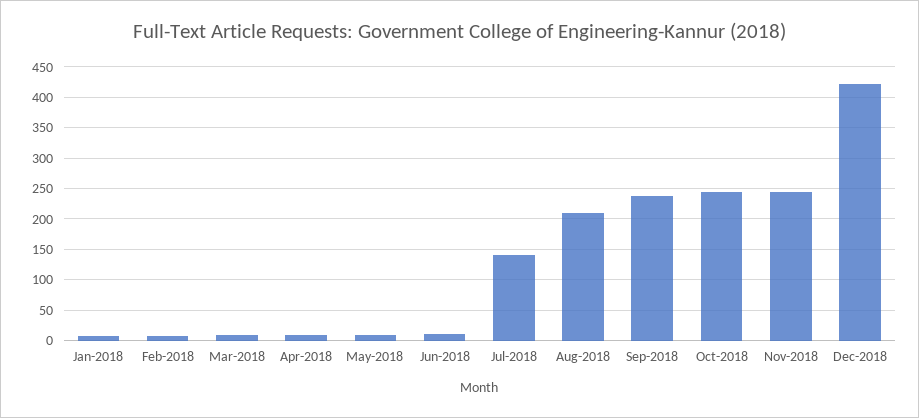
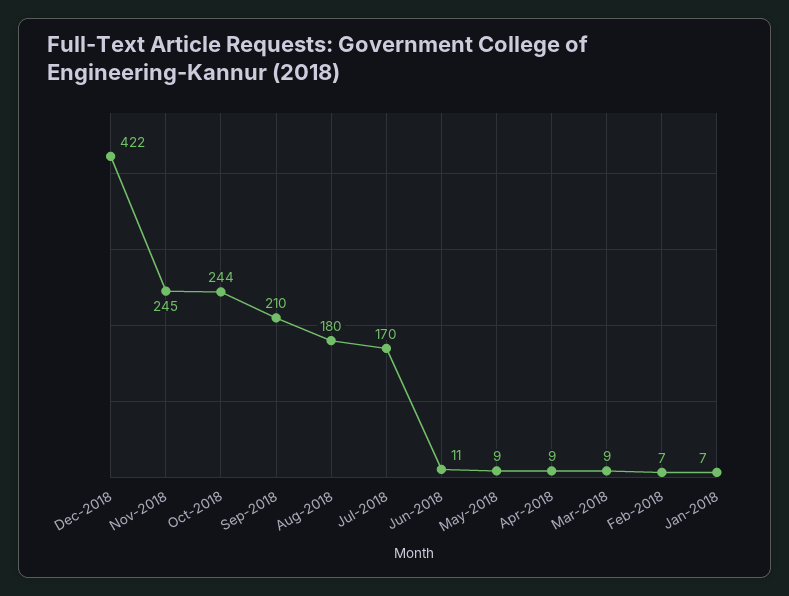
  {
    "Jan-2018": 7,
    "Feb-2018": 7,
    "Mar-2018": 9,
    "Apr-2018": 9,
    "May-2018": 9,
    "Jun-2018": 11,
-   "Jul-2018": 140,
+   "Jul-2018": 170,
-   "Aug-2018": 210,
+   "Aug-2018": 180,
-   "Sep-2018": 240,
+   "Sep-2018": 210,
    "Oct-2018": 244,
    "Nov-2018": 245,
    "Dec-2018": 422
  }

